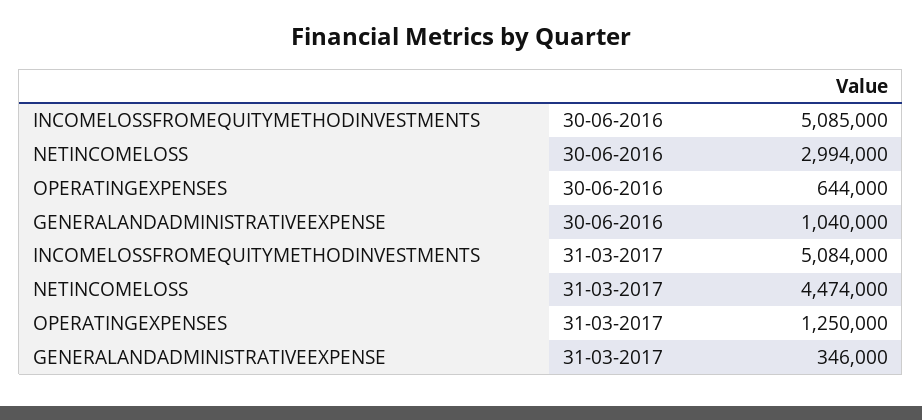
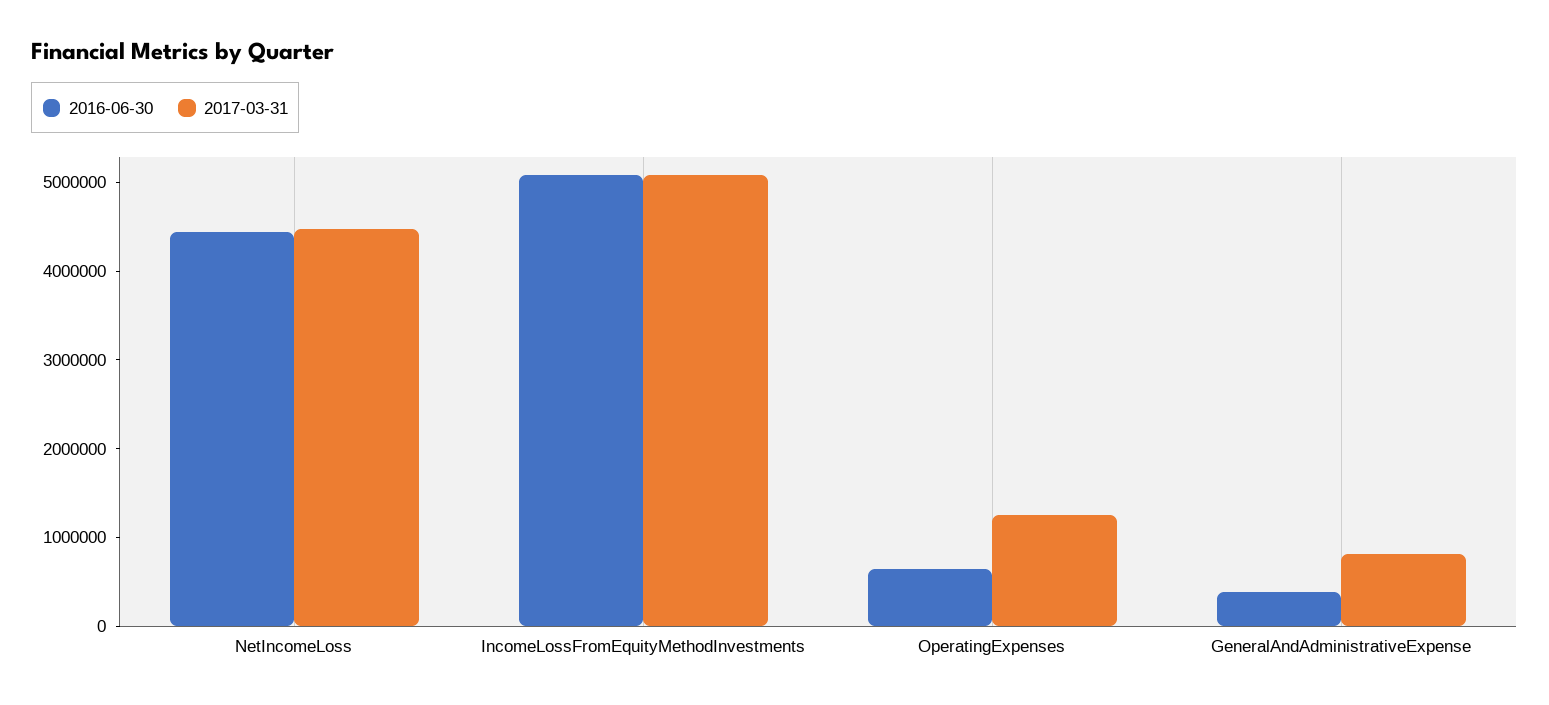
  {
    "30-06-2016": {
      "INCOMELOSSFROMEQUITYMETHODINVESTMENTS": 5085000,
-     "NETINCOMELOSS": 2994000,
+     "NETINCOMELOSS": 4400000,
      "OPERATINGEXPENSES": 644000,
-     "GENERALANDADMINISTRATIVEEXPENSE": 1040000
+     "GENERALANDADMINISTRATIVEEXPENSE": 400000
    },
    "31-03-2017": {
      "INCOMELOSSFROMEQUITYMETHODINVESTMENTS": 5084000,
      "NETINCOMELOSS": 4474000,
      "OPERATINGEXPENSES": 1250000,
-     "GENERALANDADMINISTRATIVEEXPENSE": 346000
+     "GENERALANDADMINISTRATIVEEXPENSE": 800000
    }
  }

